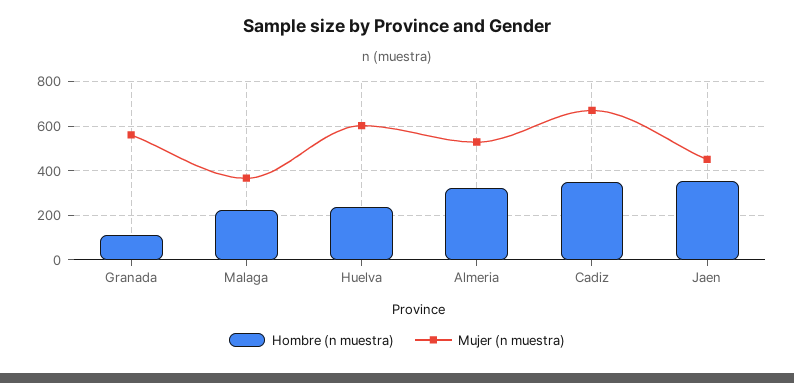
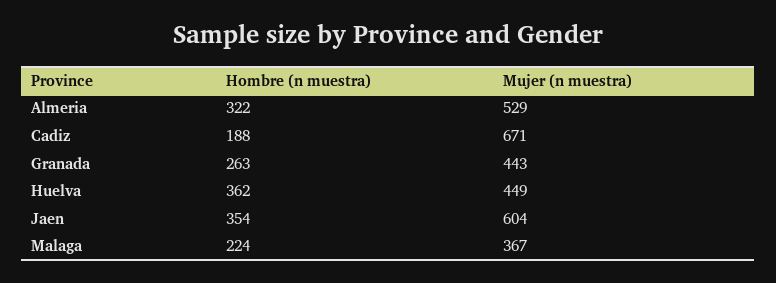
  {
    "Hombre (n muestra)": {
-     "Granada": 100,
+     "Granada": 263,
      "Malaga": 224,
-     "Huelva": 250,
+     "Huelva": 362,
      "Almeria": 322,
-     "Cadiz": 350,
+     "Cadiz": 188,
      "Jaen": 354
    },
    "Mujer (n muestra)": {
-     "Granada": 550,
+     "Granada": 443,
      "Malaga": 367,
-     "Huelva": 600,
+     "Huelva": 449,
      "Almeria": 529,
      "Cadiz": 671,
-     "Jaen": 450
+     "Jaen": 604
    }
  }

